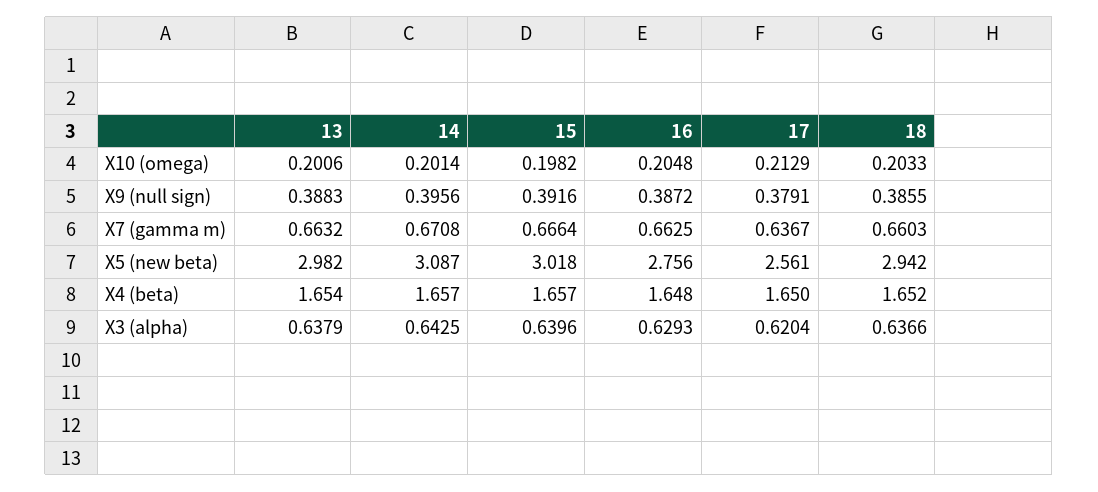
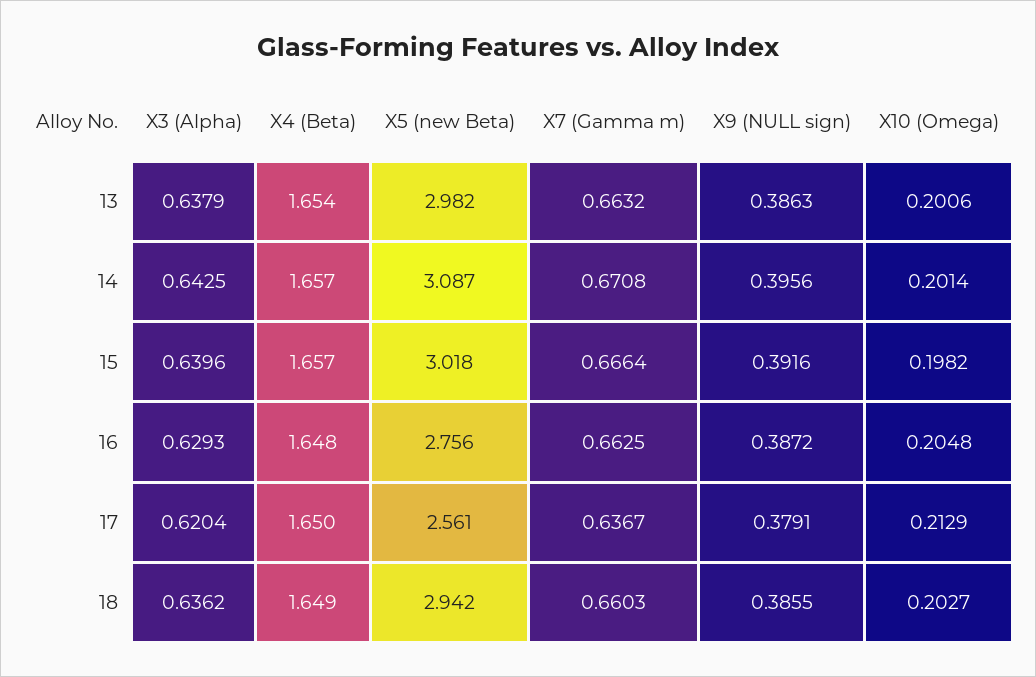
  {
    "13": {
      "X10 (omega)": 0.2006,
-     "X9 (null sign)": 0.3883,
+     "X9 (null sign)": 0.3863,
      "X7 (gamma m)": 0.6632,
      "X5 (new beta)": 2.982,
      "X4 (beta)": 1.654,
      "X3 (alpha)": 0.6379
    },
    "14": {
      "X10 (omega)": 0.2014,
      "X9 (null sign)": 0.3956,
      "X7 (gamma m)": 0.6708,
      "X5 (new beta)": 3.087,
      "X4 (beta)": 1.657,
      "X3 (alpha)": 0.6425
    },
    "15": {
      "X10 (omega)": 0.1982,
      "X9 (null sign)": 0.3916,
      "X7 (gamma m)": 0.6664,
      "X5 (new beta)": 3.018,
      "X4 (beta)": 1.657,
      "X3 (alpha)": 0.6396
    },
    "16": {
      "X10 (omega)": 0.2048,
      "X9 (null sign)": 0.3872,
      "X7 (gamma m)": 0.6625,
      "X5 (new beta)": 2.756,
      "X4 (beta)": 1.648,
      "X3 (alpha)": 0.6293
    },
    "17": {
      "X10 (omega)": 0.2129,
      "X9 (null sign)": 0.3791,
      "X7 (gamma m)": 0.6367,
      "X5 (new beta)": 2.561,
      "X4 (beta)": 1.65,
      "X3 (alpha)": 0.6204
    },
    "18": {
-     "X10 (omega)": 0.2033,
+     "X10 (omega)": 0.2027,
      "X9 (null sign)": 0.3855,
      "X7 (gamma m)": 0.6603,
      "X5 (new beta)": 2.942,
-     "X4 (beta)": 1.652,
+     "X4 (beta)": 1.649,
-     "X3 (alpha)": 0.6366
+     "X3 (alpha)": 0.6362
    }
  }

